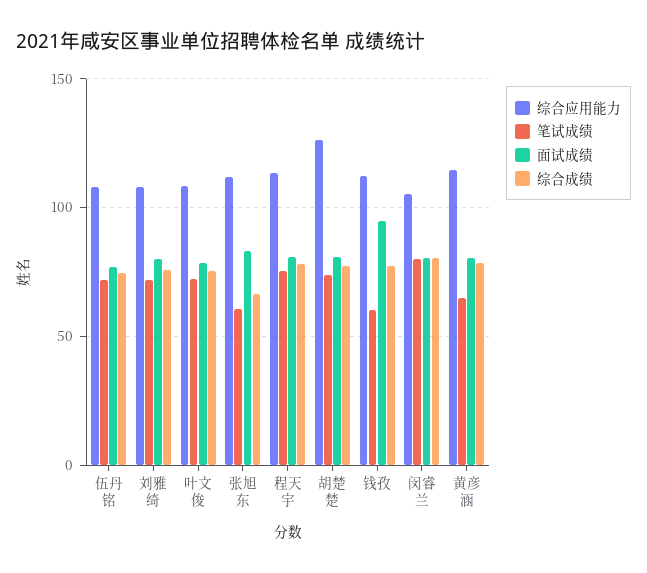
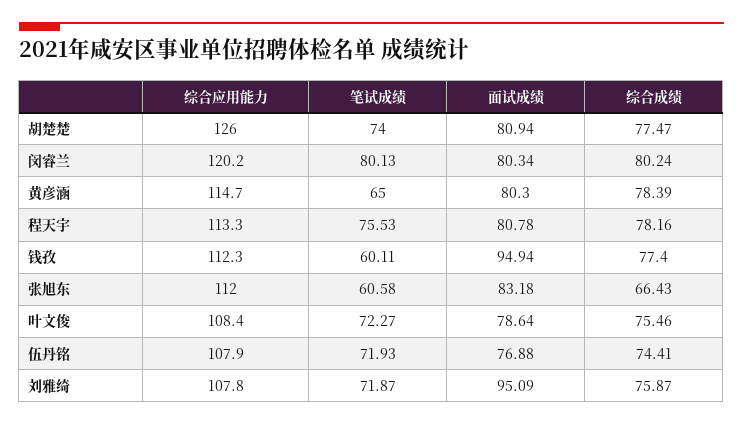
  {
    "综合应用能力": {
      "伍丹铭": 107.9,
      "刘雅绮": 107.8,
      "叶文俊": 108.4,
      "张旭东": 112,
      "程天宇": 113.3,
      "胡楚楚": 126,
      "钱孜": 112.3,
-     "闵睿兰": 105,
+     "闵睿兰": 120.2,
      "黄彦涵": 114.7
    },
    "笔试成绩": {
      "伍丹铭": 71.93,
      "刘雅绮": 71.87,
      "叶文俊": 72.27,
      "张旭东": 60.58,
      "程天宇": 75.53,
      "胡楚楚": 74,
      "钱孜": 60.11,
      "闵睿兰": 80.13,
      "黄彦涵": 65
    },
    "面试成绩": {
      "伍丹铭": 76.88,
-     "刘雅绮": 80,
+     "刘雅绮": 95.09,
      "叶文俊": 78.64,
      "张旭东": 83.18,
      "程天宇": 80.78,
      "胡楚楚": 80.94,
      "钱孜": 94.94,
      "闵睿兰": 80.34,
      "黄彦涵": 80.3
    },
    "综合成绩": {
      "伍丹铭": 74.41,
      "刘雅绮": 75.87,
      "叶文俊": 75.46,
      "张旭东": 66.43,
      "程天宇": 78.16,
      "胡楚楚": 77.47,
      "钱孜": 77.4,
      "闵睿兰": 80.24,
      "黄彦涵": 78.39
    }
  }

